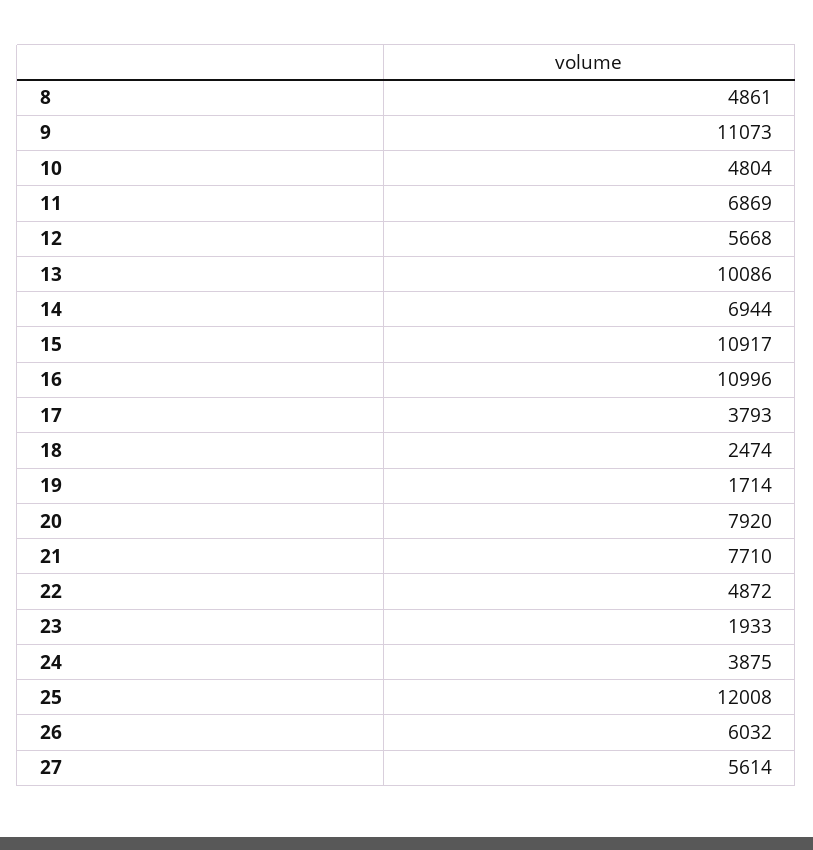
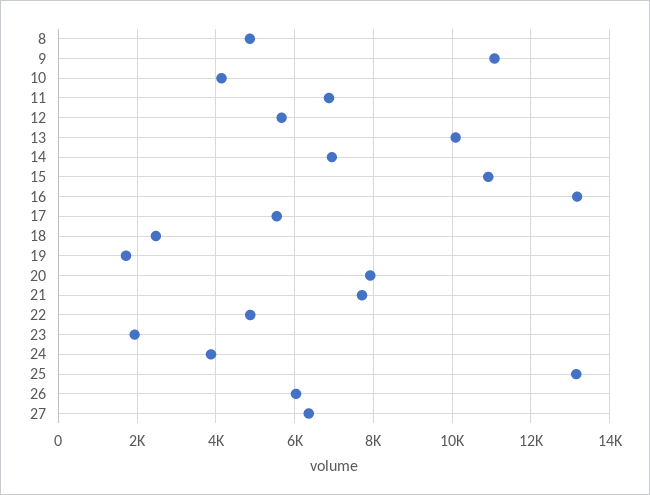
  {
    "8": 4861,
    "9": 11073,
-   "10": 4804,
+   "10": 4200,
    "11": 6869,
    "12": 5668,
    "13": 10086,
    "14": 6944,
    "15": 10917,
-   "16": 10996,
+   "16": 13200,
-   "17": 3793,
+   "17": 5600,
    "18": 2474,
    "19": 1714,
    "20": 7920,
    "21": 7710,
    "22": 4872,
    "23": 1933,
    "24": 3875,
-   "25": 12008,
+   "25": 13200,
    "26": 6032,
-   "27": 5614
+   "27": 6400
  }

